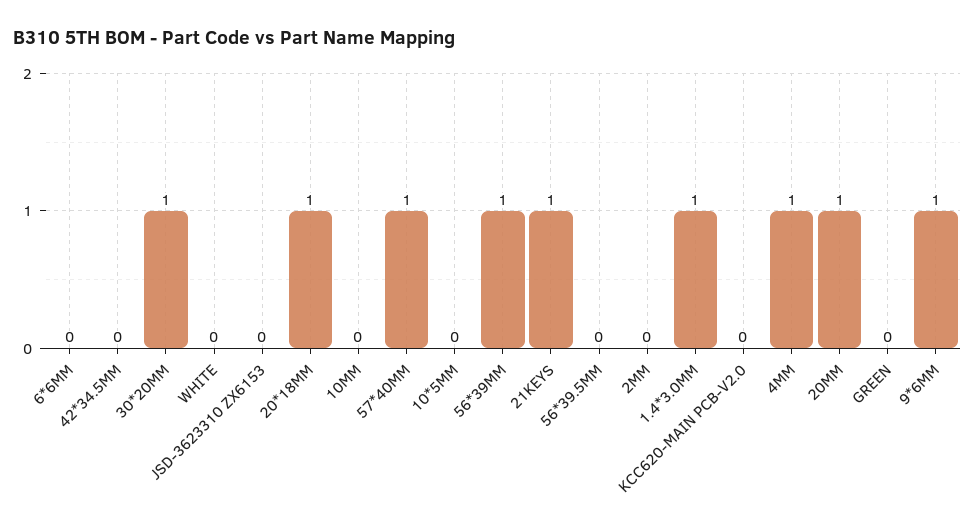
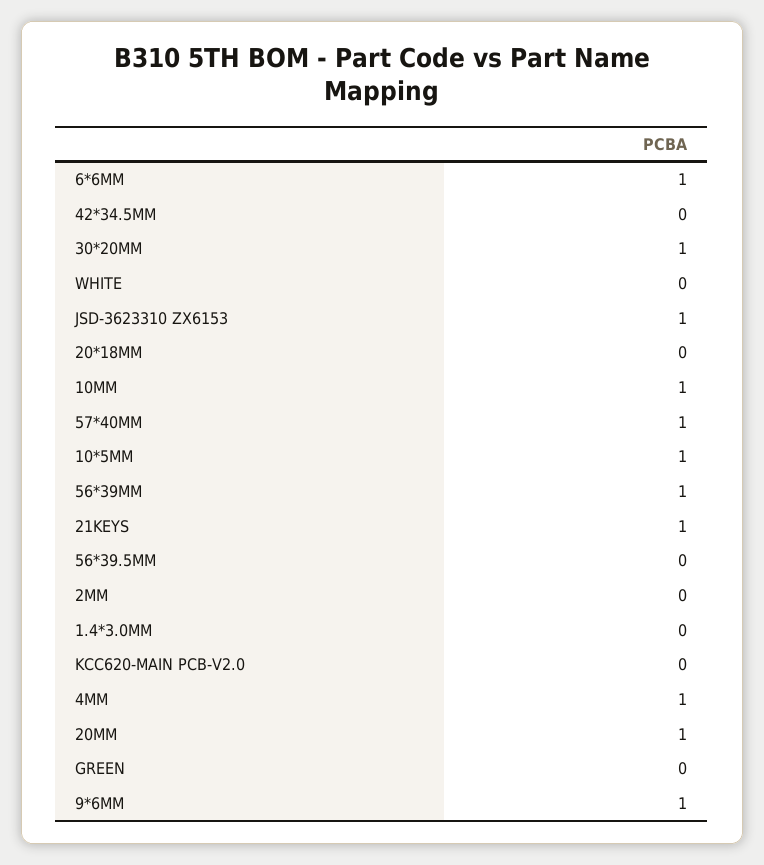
  {
-   "6*6MM": 0,
+   "6*6MM": 1,
    "42*34.5MM": 0,
    "30*20MM": 1,
    "WHITE": 0,
-   "JSD-3623310 ZX6153": 0,
+   "JSD-3623310 ZX6153": 1,
-   "20*18MM": 1,
+   "20*18MM": 0,
-   "10MM": 0,
+   "10MM": 1,
    "57*40MM": 1,
-   "10*5MM": 0,
+   "10*5MM": 1,
    "56*39MM": 1,
    "21KEYS": 1,
    "56*39.5MM": 0,
    "2MM": 0,
-   "1.4*3.0MM": 1,
+   "1.4*3.0MM": 0,
    "KCC620-MAIN PCB-V2.0": 0,
    "4MM": 1,
    "20MM": 1,
    "GREEN": 0,
    "9*6MM": 1
  }

